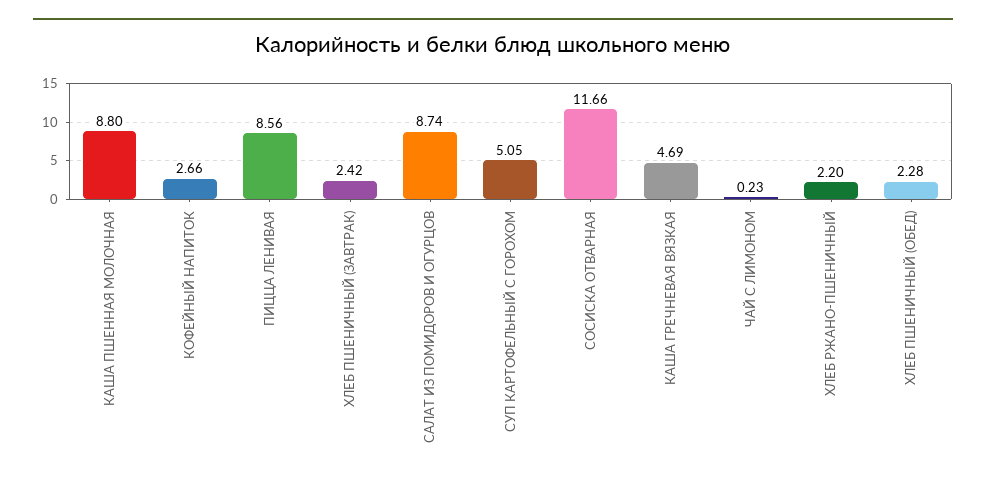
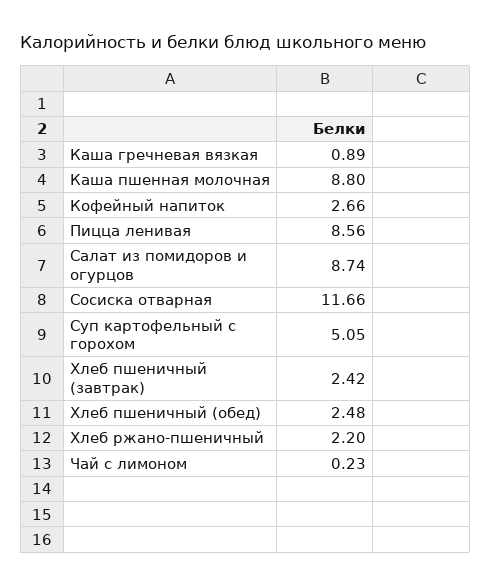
  {
    "КАША ПШЕННАЯ МОЛОЧНАЯ": 8.8,
    "КОФЕЙНЫЙ НАПИТОК": 2.66,
    "ПИЦЦА ЛЕНИВАЯ": 8.56,
    "ХЛЕБ ПШЕНИЧНЫЙ (ЗАВТРАК)": 2.42,
    "САЛАТ ИЗ ПОМИДОРОВ И ОГУРЦОВ": 8.74,
    "СУП КАРТОФЕЛЬНЫЙ С ГОРОХОМ": 5.05,
    "СОСИСКА ОТВАРНАЯ": 11.66,
-   "КАША ГРЕЧНЕВАЯ ВЯЗКАЯ": 4.69,
+   "КАША ГРЕЧНЕВАЯ ВЯЗКАЯ": 0.89,
    "ЧАЙ С ЛИМОНОМ": 0.23,
    "ХЛЕБ РЖАНО-ПШЕНИЧНЫЙ": 2.2,
-   "ХЛЕБ ПШЕНИЧНЫЙ (ОБЕД)": 2.28
+   "ХЛЕБ ПШЕНИЧНЫЙ (ОБЕД)": 2.48
  }

